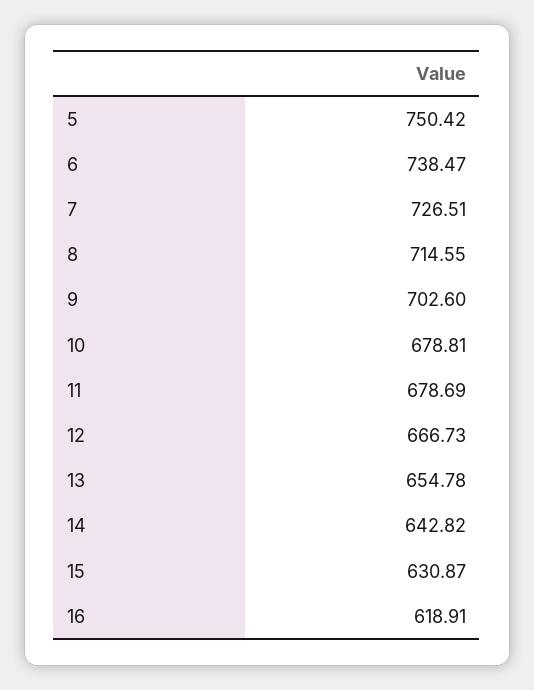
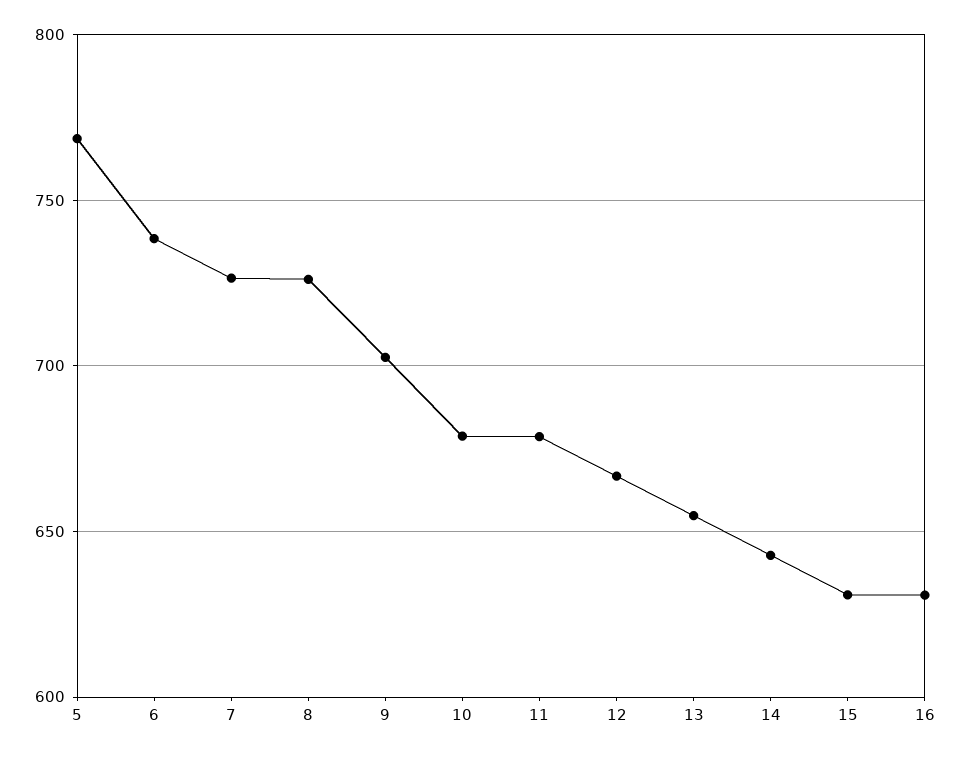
  {
-   "5": 750.42,
+   "5": 770,
    "6": 738.47,
    "7": 726.51,
-   "8": 714.55,
+   "8": 725,
    "9": 702.6,
    "10": 678.81,
    "11": 678.69,
    "12": 666.73,
    "13": 654.78,
    "14": 642.82,
    "15": 630.87,
-   "16": 618.91
+   "16": 630
  }

